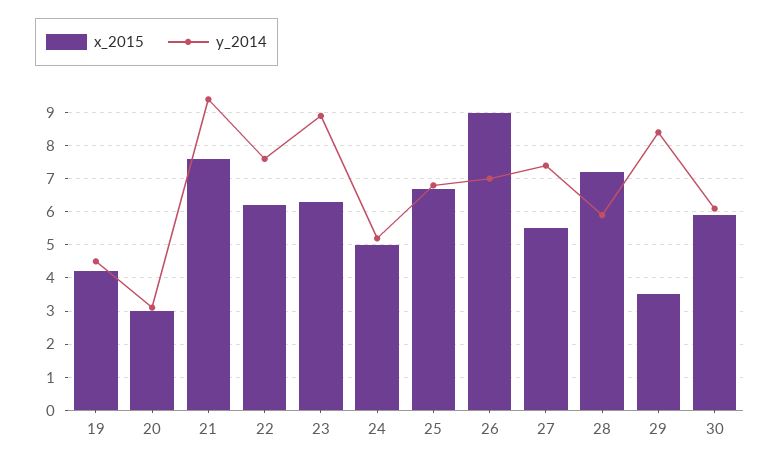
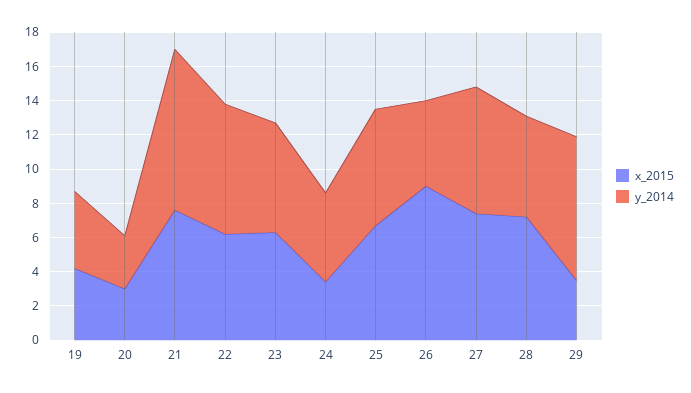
  {
    "x_2015": {
      "19": 4,
      "20": 3,
      "21": 7.5,
      "22": 6,
      "23": 6.5,
-     "24": 5,
+     "24": 3.5,
      "25": 6.5,
      "26": 9,
-     "27": 5.5,
+     "27": 7.5,
      "28": 7,
-     "29": 3.5,
+     "29": 3.5
-     "30": 6
    },
    "y_2014": {
      "19": 4.5,
      "20": 3,
      "21": 9.5,
      "22": 7.5,
-     "23": 9,
+     "23": 6.5,
      "24": 5,
      "25": 7,
-     "26": 7,
+     "26": 5,
      "27": 7.5,
      "28": 6,
-     "29": 8.5,
+     "29": 8.5
-     "30": 6
    }
  }

